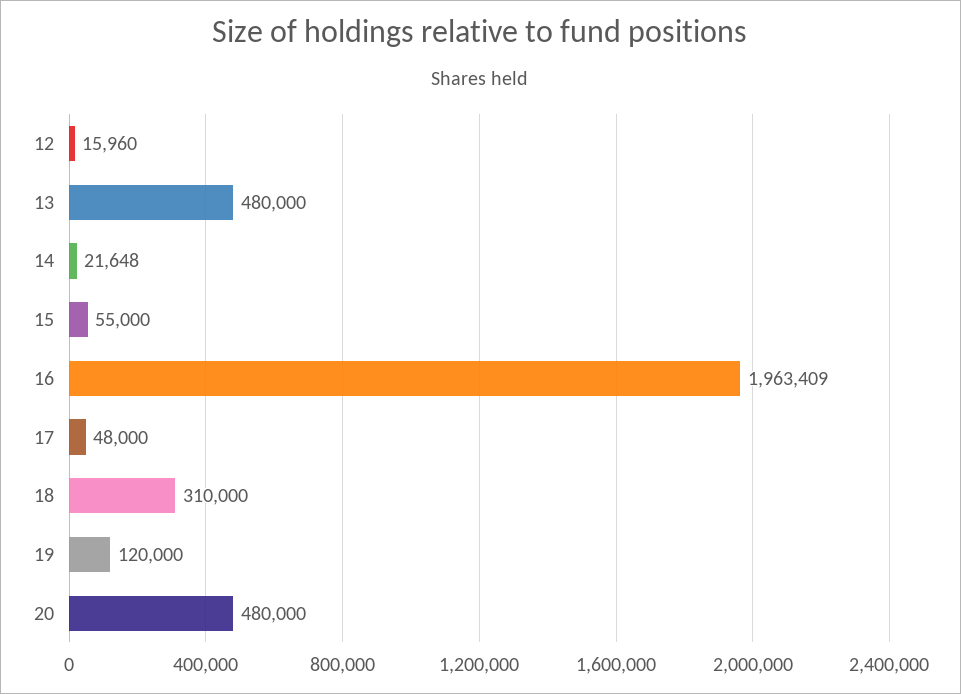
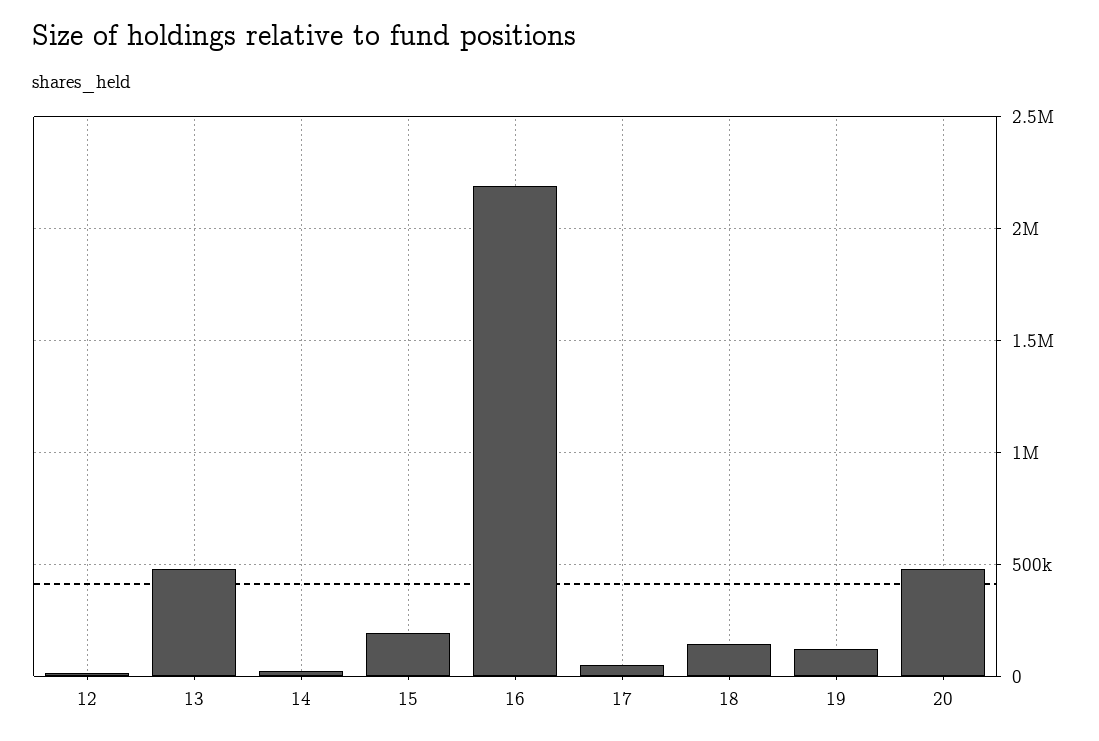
  {
    "12": 15960,
    "13": 480000,
    "14": 21648,
-   "15": 55000,
+   "15": 200000,
-   "16": 1963409,
+   "16": 2200000,
    "17": 48000,
-   "18": 310000,
+   "18": 150000,
    "19": 120000,
    "20": 480000
  }

